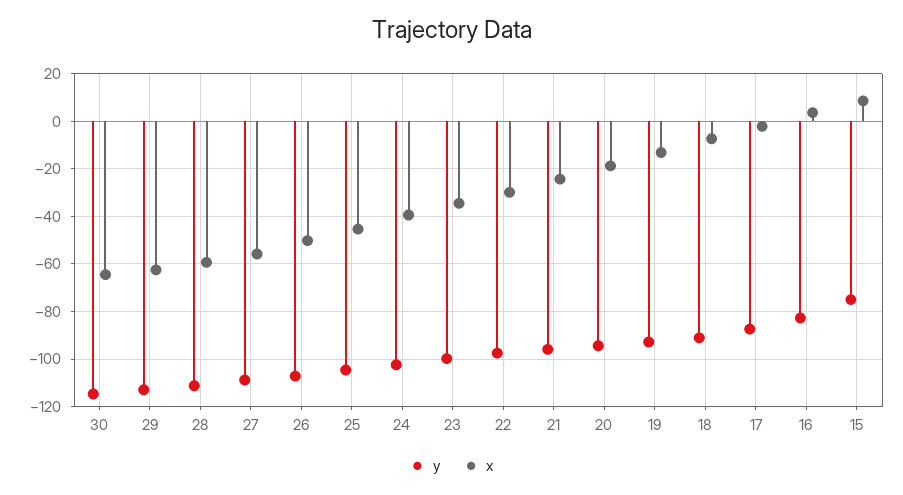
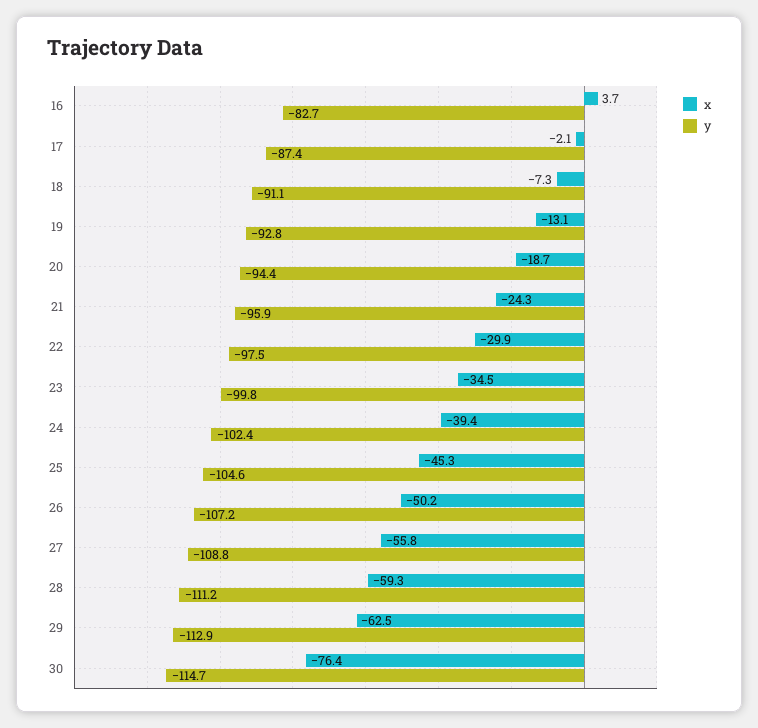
  {
    "y": {
      "30": -114.7,
      "29": -112.9,
      "28": -111.2,
      "27": -108.8,
      "26": -107.2,
      "25": -104.6,
      "24": -102.4,
      "23": -99.8,
      "22": -97.5,
      "21": -95.9,
      "20": -94.4,
      "19": -92.8,
      "18": -91.1,
      "17": -87.4,
-     "16": -82.7,
+     "16": -82.7
-     "15": -75
    },
    "x": {
-     "30": -65,
+     "30": -76.4,
      "29": -62.5,
      "28": -59.3,
      "27": -55.8,
      "26": -50.2,
      "25": -45.3,
      "24": -39.4,
      "23": -34.5,
      "22": -29.9,
      "21": -24.3,
      "20": -18.7,
      "19": -13.1,
      "18": -7.3,
      "17": -2.1,
-     "16": 3.7,
+     "16": 3.7
-     "15": 10
    }
  }

